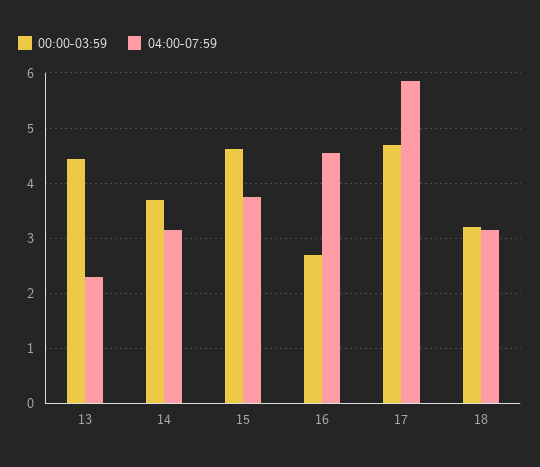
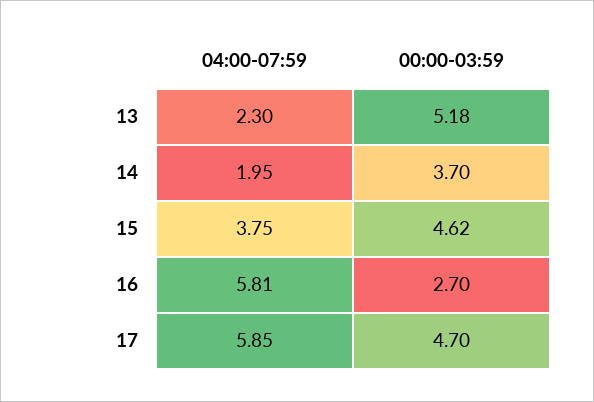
  {
    "00:00-03:59": {
-     "13": 4.4,
+     "13": 5.18,
      "14": 3.7,
      "15": 4.62,
      "16": 2.7,
-     "17": 4.7,
+     "17": 4.7
-     "18": 3.2
    },
    "04:00-07:59": {
      "13": 2.3,
-     "14": 3.2,
+     "14": 1.95,
      "15": 3.75,
-     "16": 4.6,
+     "16": 5.81,
-     "17": 5.85,
+     "17": 5.85
-     "18": 3.2
    }
  }

